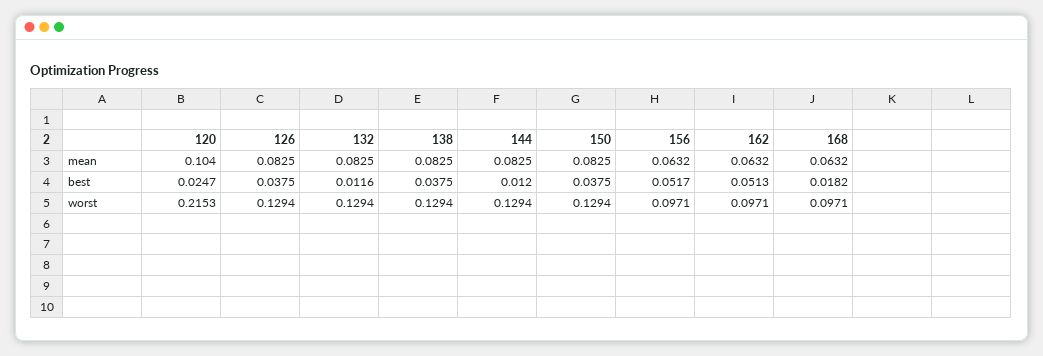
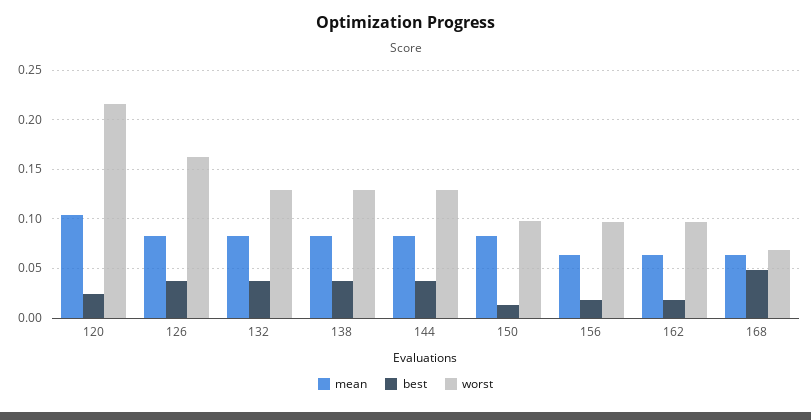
  {
    "mean": {
      "120": 0.104,
      "126": 0.0825,
      "132": 0.0825,
      "138": 0.0825,
      "144": 0.0825,
      "150": 0.0825,
      "156": 0.0632,
      "162": 0.0632,
      "168": 0.0632
    },
    "best": {
      "120": 0.0247,
      "126": 0.0375,
-     "132": 0.0116,
+     "132": 0.04,
      "138": 0.0375,
-     "144": 0.012,
+     "144": 0.04,
-     "150": 0.0375,
+     "150": 0.01,
-     "156": 0.0517,
+     "156": 0.02,
-     "162": 0.0513,
+     "162": 0.02,
-     "168": 0.0182
+     "168": 0.05
    },
    "worst": {
      "120": 0.2153,
-     "126": 0.1294,
+     "126": 0.16,
      "132": 0.1294,
      "138": 0.1294,
      "144": 0.1294,
-     "150": 0.1294,
+     "150": 0.1,
      "156": 0.0971,
      "162": 0.0971,
-     "168": 0.0971
+     "168": 0.07
    }
  }

